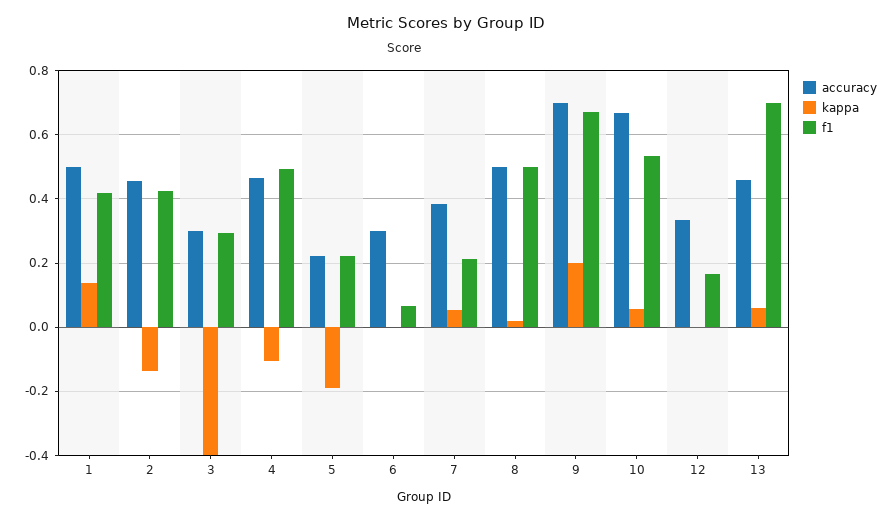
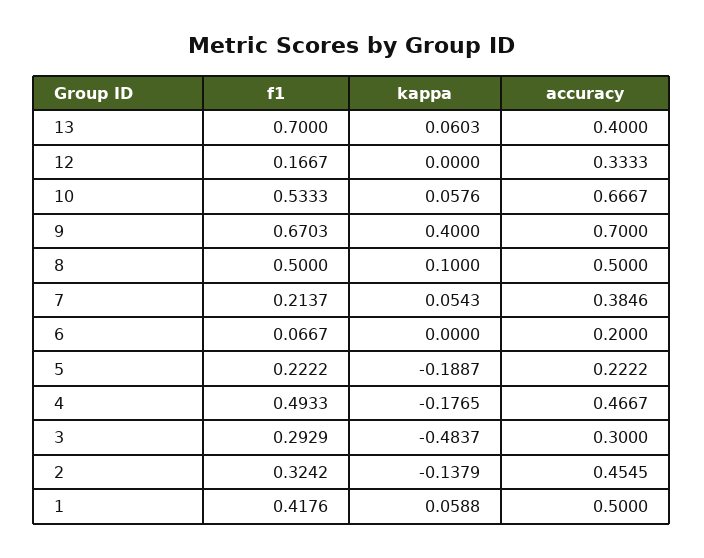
  {
    "accuracy": {
      "1": 0.5,
      "2": 0.4545,
      "3": 0.3,
      "4": 0.4667,
      "5": 0.2222,
-     "6": 0.3,
+     "6": 0.2,
      "7": 0.3846,
      "8": 0.5,
      "9": 0.7,
      "10": 0.6667,
      "12": 0.3333,
-     "13": 0.46
+     "13": 0.4
    },
    "kappa": {
-     "1": 0.14,
+     "1": 0.0588,
      "2": -0.1379,
-     "3": -0.4,
+     "3": -0.4837,
-     "4": -0.1,
+     "4": -0.1765,
      "5": -0.1887,
      "6": 0,
      "7": 0.0543,
-     "8": 0.02,
+     "8": 0.1,
-     "9": 0.2,
+     "9": 0.4,
      "10": 0.0576,
      "12": 0,
      "13": 0.0603
    },
    "f1": {
      "1": 0.4176,
-     "2": 0.42,
+     "2": 0.3242,
      "3": 0.2929,
      "4": 0.4933,
      "5": 0.2222,
      "6": 0.0667,
      "7": 0.2137,
      "8": 0.5,
      "9": 0.6703,
      "10": 0.5333,
      "12": 0.1667,
      "13": 0.7
    }
  }

